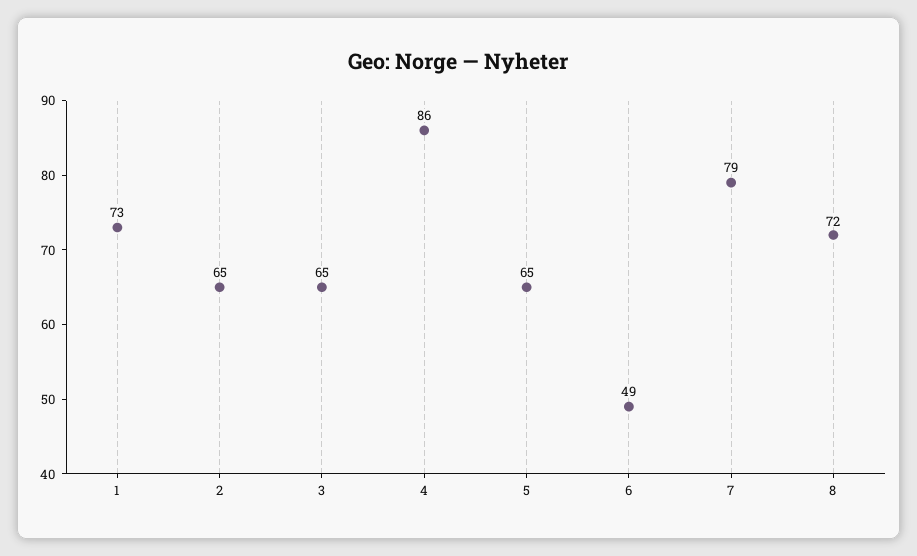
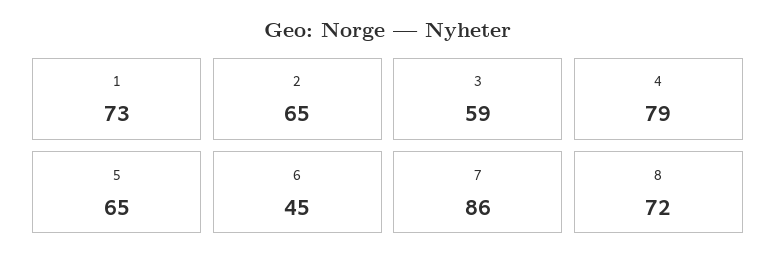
  {
    "1": 73,
    "2": 65,
-   "3": 65,
+   "3": 59,
-   "4": 86,
+   "4": 79,
    "5": 65,
-   "6": 49,
+   "6": 45,
-   "7": 79,
+   "7": 86,
    "8": 72
  }

